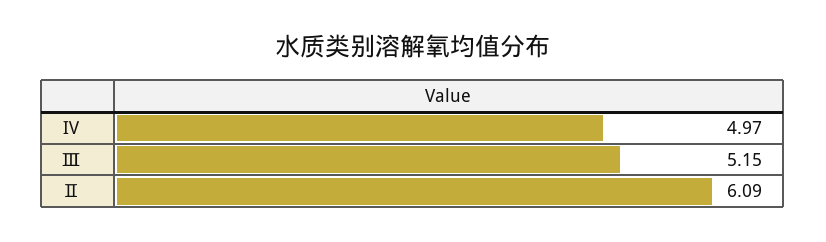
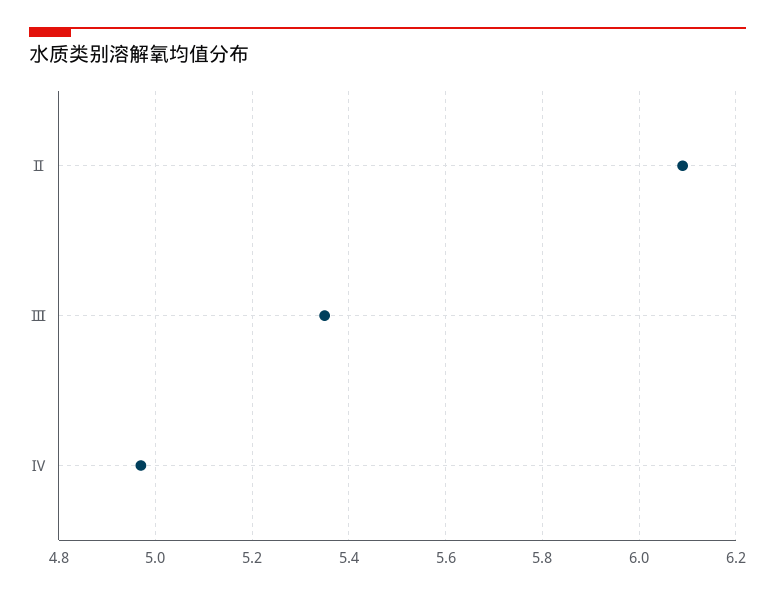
  {
    "Ⅳ": 4.97,
-   "Ⅲ": 5.15,
+   "Ⅲ": 5.35,
    "Ⅱ": 6.09
  }

